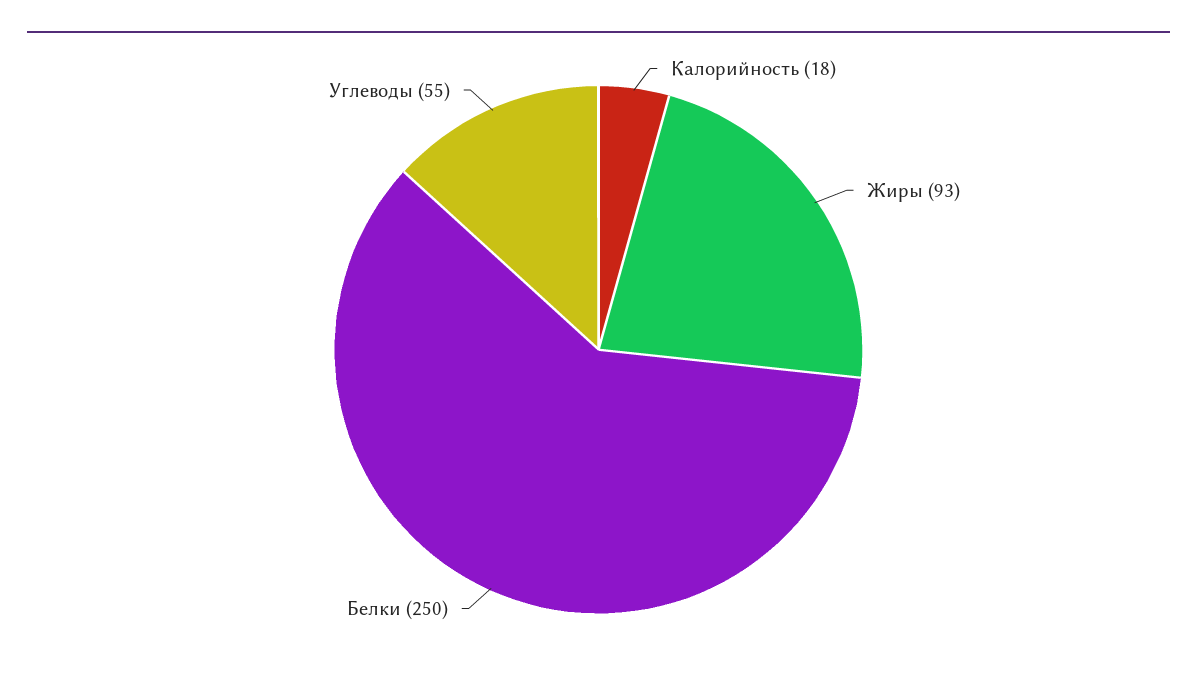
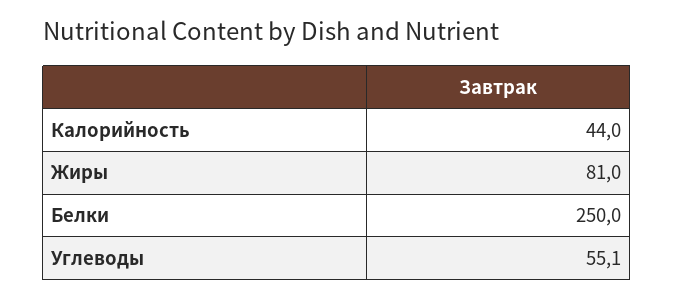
  {
-   "Калорийность": 18,
+   "Калорийность": 44,
-   "Жиры": 93,
+   "Жиры": 81,
    "Белки": 250,
    "Углеводы": 55.1
  }

